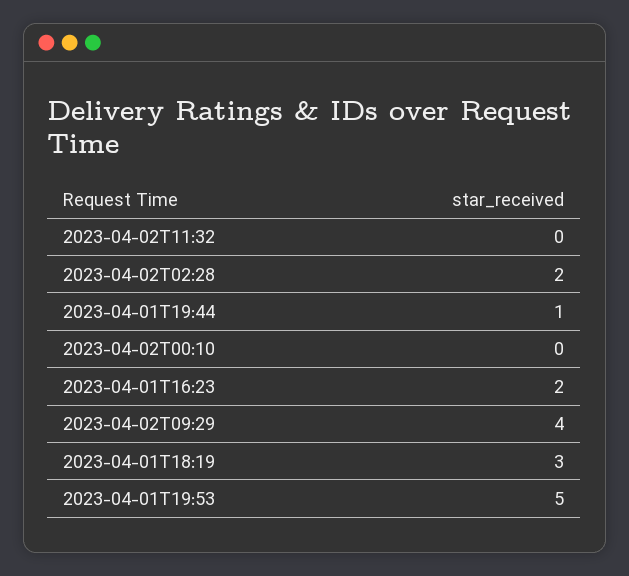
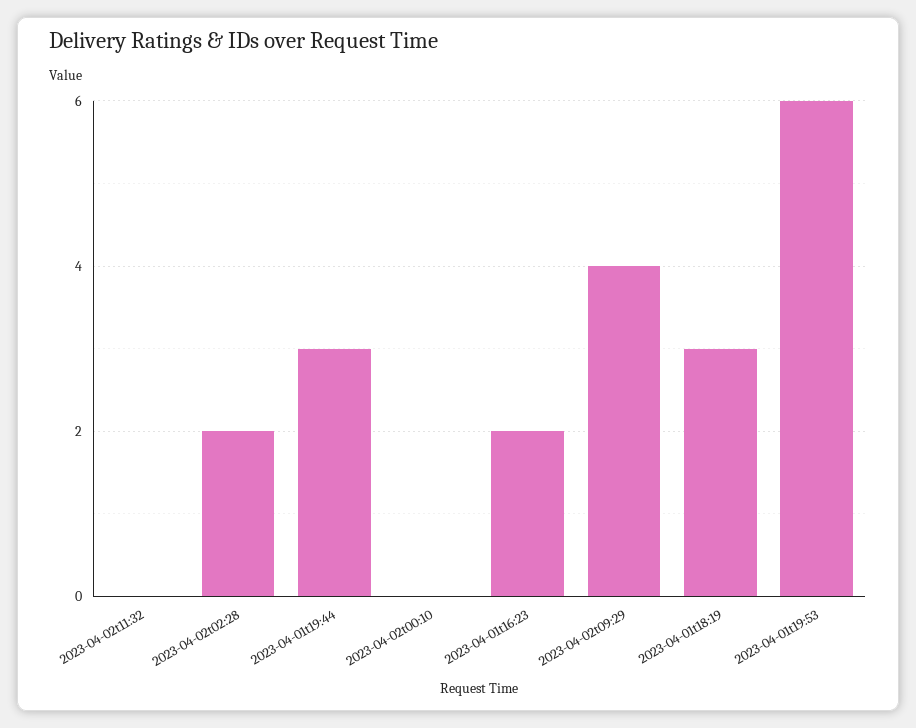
  {
    "2023-04-02T11:32": 0,
    "2023-04-02T02:28": 2,
-   "2023-04-01T19:44": 1,
+   "2023-04-01T19:44": 3,
    "2023-04-02T00:10": 0,
    "2023-04-01T16:23": 2,
    "2023-04-02T09:29": 4,
    "2023-04-01T18:19": 3,
-   "2023-04-01T19:53": 5
+   "2023-04-01T19:53": 6
  }

